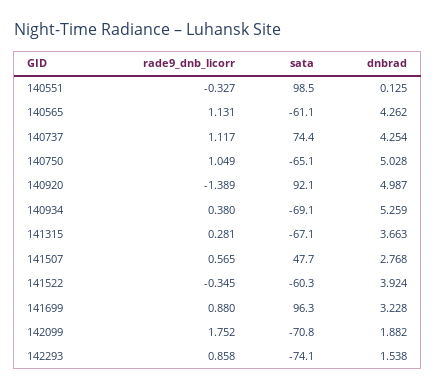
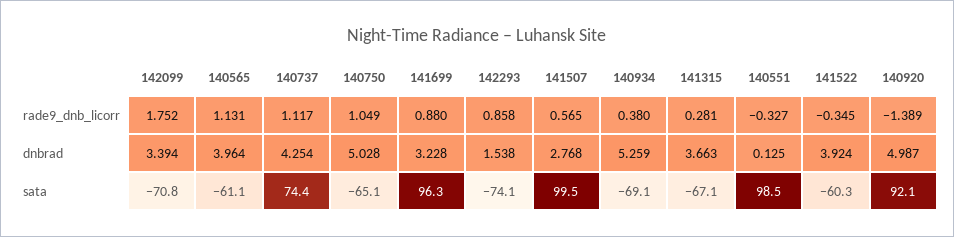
  {
    "rade9_dnb_licorr": {
      "140551": -0.327,
      "140565": 1.131,
      "140737": 1.117,
      "140750": 1.049,
      "140920": -1.389,
      "140934": 0.38,
      "141315": 0.281,
      "141507": 0.565,
      "141522": -0.345,
      "141699": 0.88,
      "142099": 1.752,
      "142293": 0.858
    },
    "sata": {
      "140551": 98.5,
      "140565": -61.1,
      "140737": 74.4,
      "140750": -65.1,
      "140920": 92.1,
      "140934": -69.1,
      "141315": -67.1,
-     "141507": 47.7,
+     "141507": 99.5,
      "141522": -60.3,
      "141699": 96.3,
      "142099": -70.8,
      "142293": -74.1
    },
    "dnbrad": {
      "140551": 0.125,
-     "140565": 4.262,
+     "140565": 3.964,
      "140737": 4.254,
      "140750": 5.028,
      "140920": 4.987,
      "140934": 5.259,
      "141315": 3.663,
      "141507": 2.768,
      "141522": 3.924,
      "141699": 3.228,
-     "142099": 1.882,
+     "142099": 3.394,
      "142293": 1.538
    }
  }

